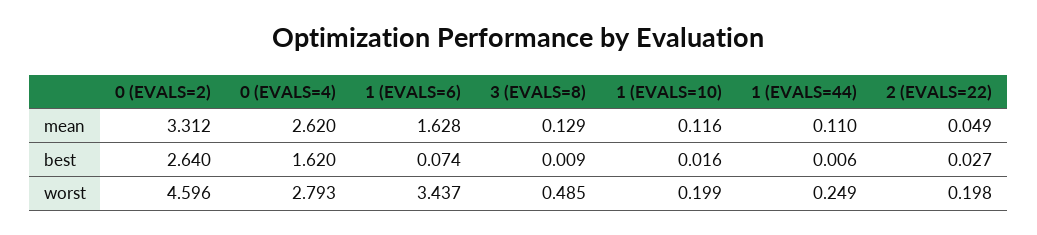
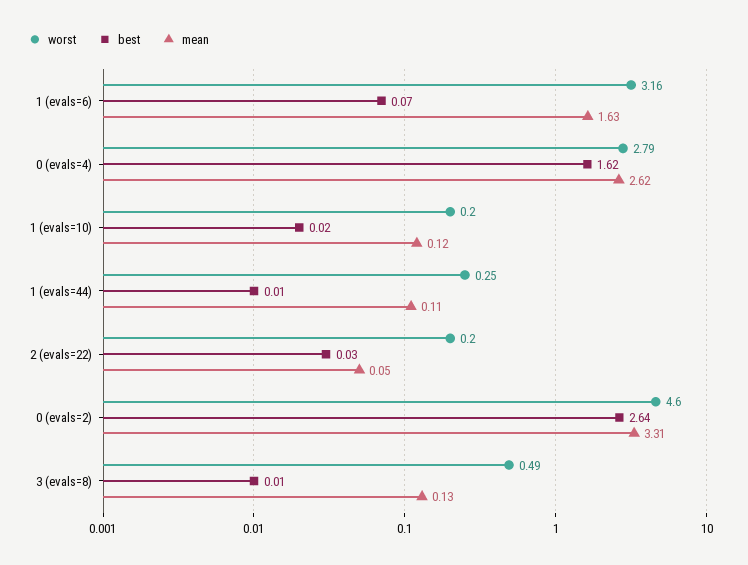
  {
    "mean": {
      "0 (EVALS=2)": 3.312,
      "0 (EVALS=4)": 2.62,
      "1 (EVALS=6)": 1.628,
      "3 (EVALS=8)": 0.129,
      "1 (EVALS=10)": 0.116,
      "1 (EVALS=44)": 0.11,
      "2 (EVALS=22)": 0.049
    },
    "best": {
      "0 (EVALS=2)": 2.64,
      "0 (EVALS=4)": 1.62,
      "1 (EVALS=6)": 0.074,
      "3 (EVALS=8)": 0.009,
      "1 (EVALS=10)": 0.016,
      "1 (EVALS=44)": 0.006,
      "2 (EVALS=22)": 0.027
    },
    "worst": {
      "0 (EVALS=2)": 4.596,
      "0 (EVALS=4)": 2.793,
-     "1 (EVALS=6)": 3.437,
+     "1 (EVALS=6)": 3.16,
      "3 (EVALS=8)": 0.485,
      "1 (EVALS=10)": 0.199,
      "1 (EVALS=44)": 0.249,
      "2 (EVALS=22)": 0.198
    }
  }

